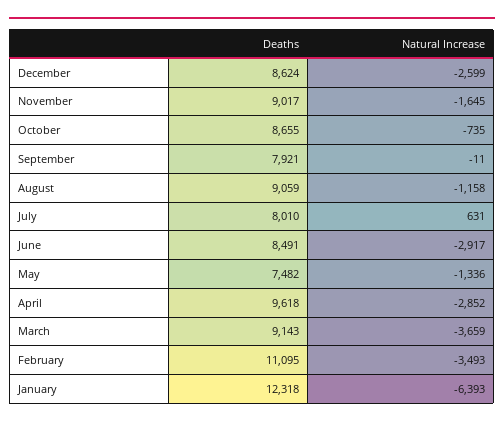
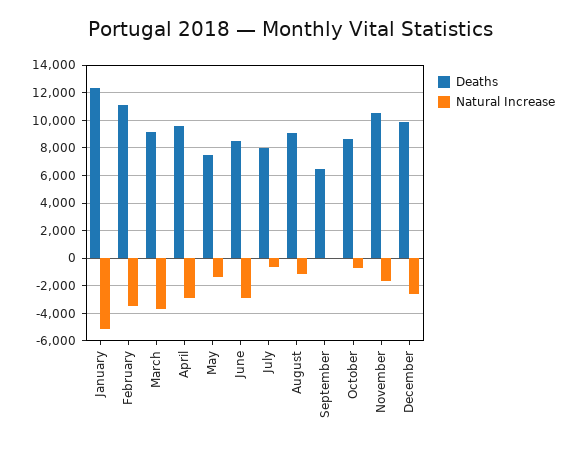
  {
    "Deaths": {
-     "December": 8624,
+     "December": 10000,
-     "November": 9017,
+     "November": 10500,
      "October": 8655,
-     "September": 7921,
+     "September": 6500,
      "August": 9059,
      "July": 8010,
      "June": 8491,
      "May": 7482,
      "April": 9618,
      "March": 9143,
      "February": 11095,
      "January": 12318
    },
    "Natural Increase": {
      "December": -2599,
      "November": -1645,
      "October": -735,
      "September": -11,
      "August": -1158,
-     "July": 631,
+     "July": -500,
      "June": -2917,
      "May": -1336,
      "April": -2852,
      "March": -3659,
      "February": -3493,
-     "January": -6393
+     "January": -5000
    }
  }

